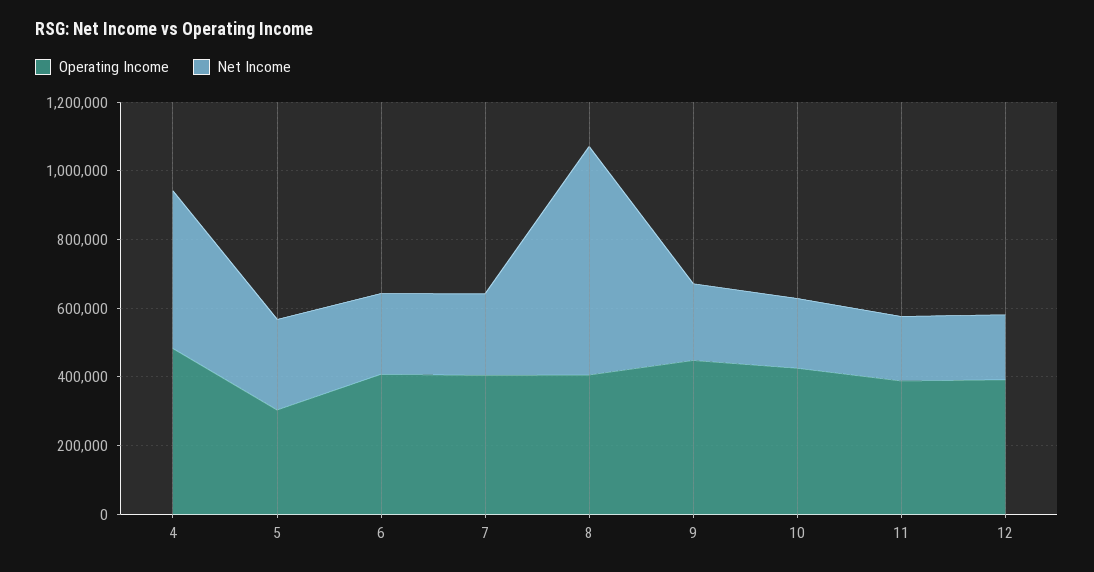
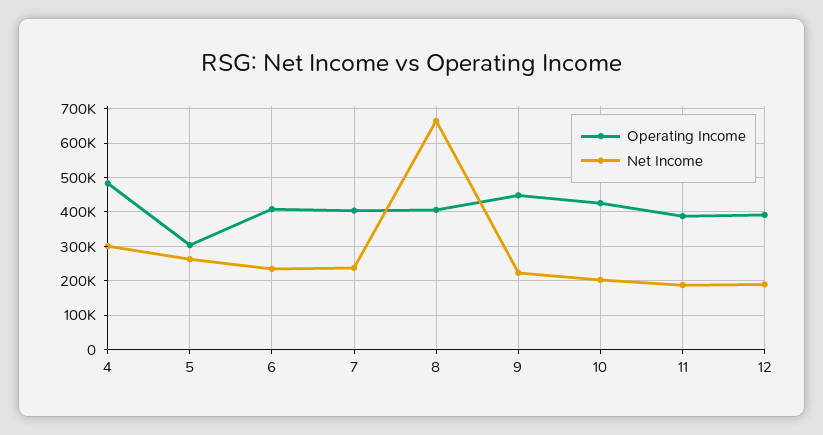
  {
    "Operating Income": {
      "4": 480000,
      "5": 300000,
      "6": 400000,
      "7": 400000,
      "8": 400000,
      "9": 440000,
      "10": 420000,
      "11": 380000,
      "12": 400000
    },
    "Net Income": {
-     "4": 450000,
+     "4": 300000,
      "5": 260000,
      "6": 240000,
      "7": 240000,
      "8": 660000,
      "9": 220000,
      "10": 200000,
      "11": 180000,
      "12": 180000
    }
  }

